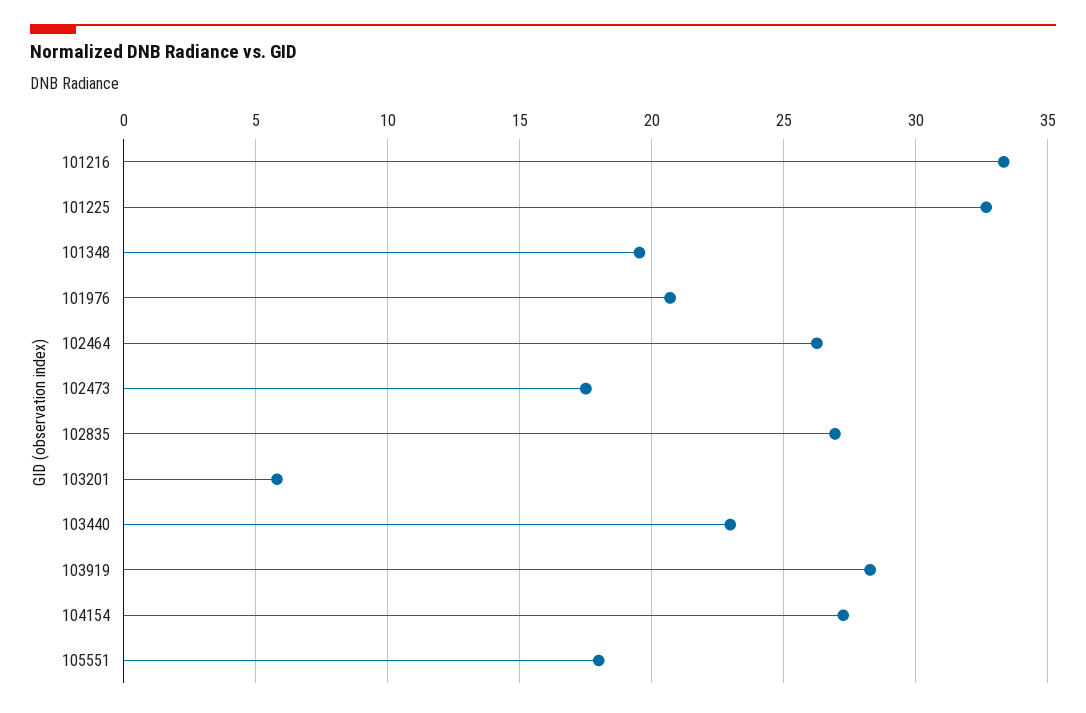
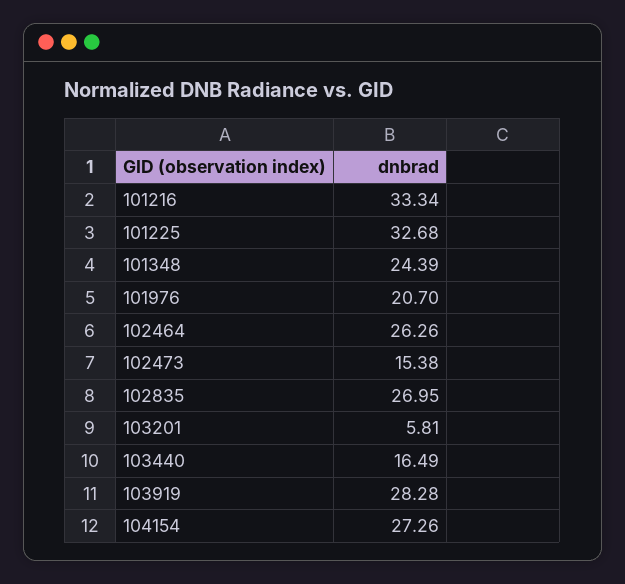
  {
    "101216": 33.34,
    "101225": 32.68,
-   "101348": 19.5,
+   "101348": 24.39,
    "101976": 20.7,
    "102464": 26.26,
-   "102473": 17.5,
+   "102473": 15.38,
    "102835": 26.95,
    "103201": 5.81,
-   "103440": 23,
+   "103440": 16.49,
    "103919": 28.28,
-   "104154": 27.26,
+   "104154": 27.26
-   "105551": 18
  }

